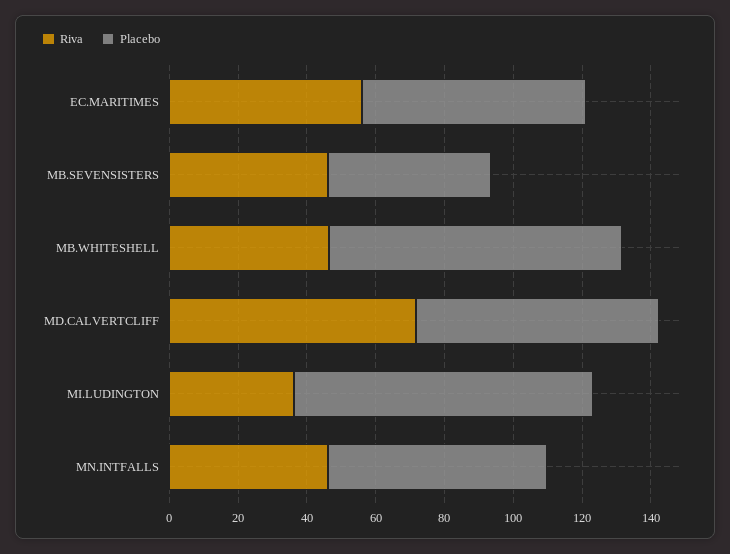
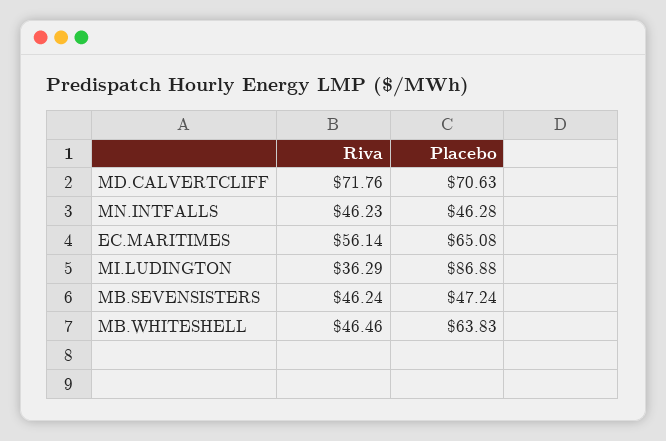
  {
    "Riva": {
      "EC.MARITIMES": 56.14,
      "MB.SEVENSISTERS": 46.24,
      "MB.WHITESHELL": 46.46,
      "MD.CALVERTCLIFF": 71.76,
      "MI.LUDINGTON": 36.29,
      "MN.INTFALLS": 46.23
    },
    "Placebo": {
      "EC.MARITIMES": 65.08,
      "MB.SEVENSISTERS": 47.24,
-     "MB.WHITESHELL": 85,
+     "MB.WHITESHELL": 63.83,
      "MD.CALVERTCLIFF": 70.63,
      "MI.LUDINGTON": 86.88,
-     "MN.INTFALLS": 65
+     "MN.INTFALLS": 46.28
    }
  }

